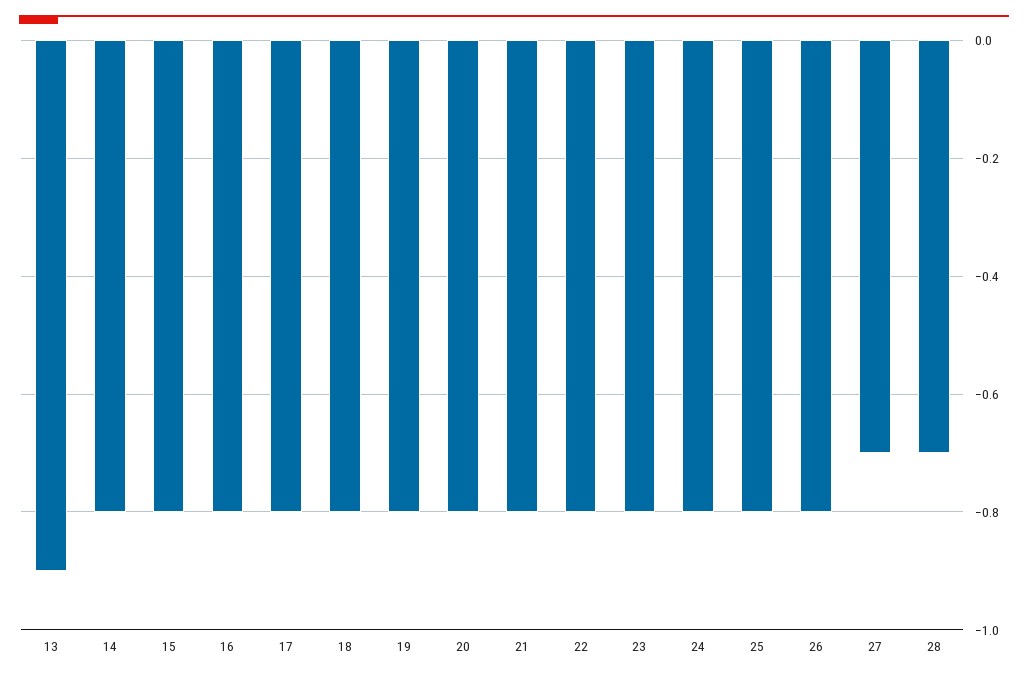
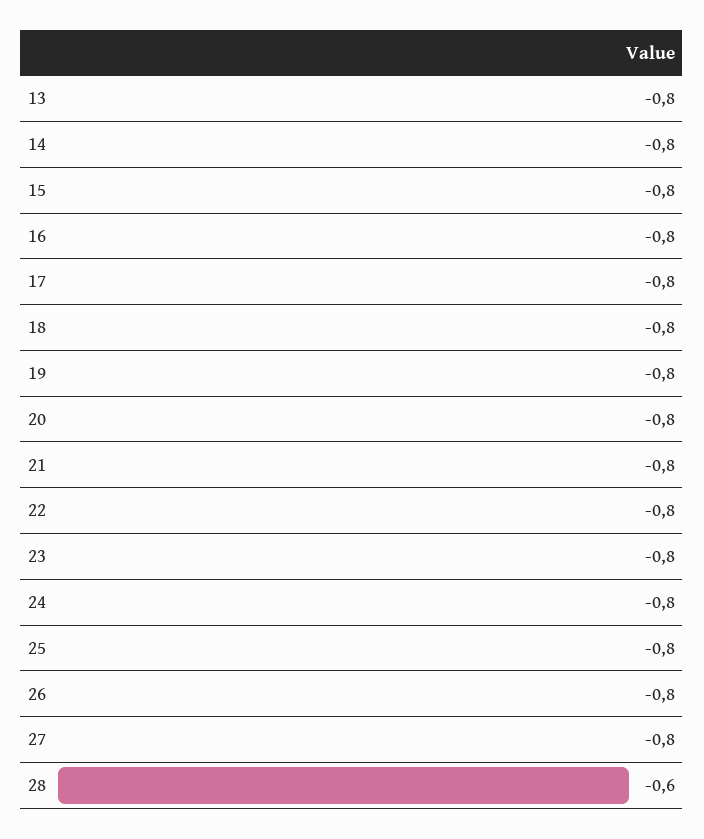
  {
-   "13": -0.9,
+   "13": -0.8,
    "14": -0.8,
    "15": -0.8,
    "16": -0.8,
    "17": -0.8,
    "18": -0.8,
    "19": -0.8,
    "20": -0.8,
    "21": -0.8,
    "22": -0.8,
    "23": -0.8,
    "24": -0.8,
    "25": -0.8,
    "26": -0.8,
-   "27": -0.7,
+   "27": -0.8,
-   "28": -0.7
+   "28": -0.6
  }

